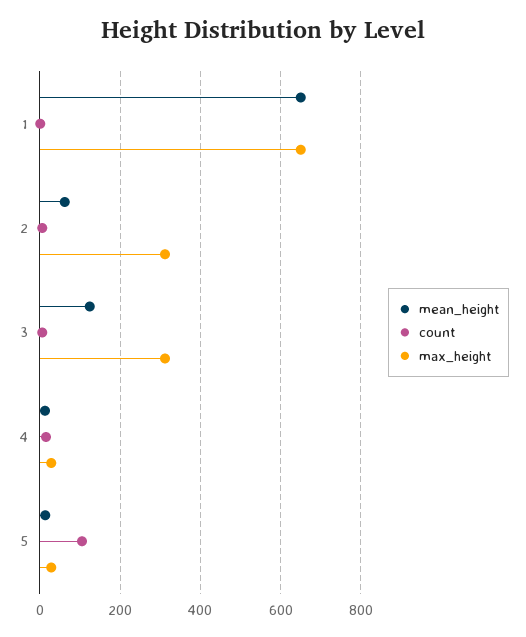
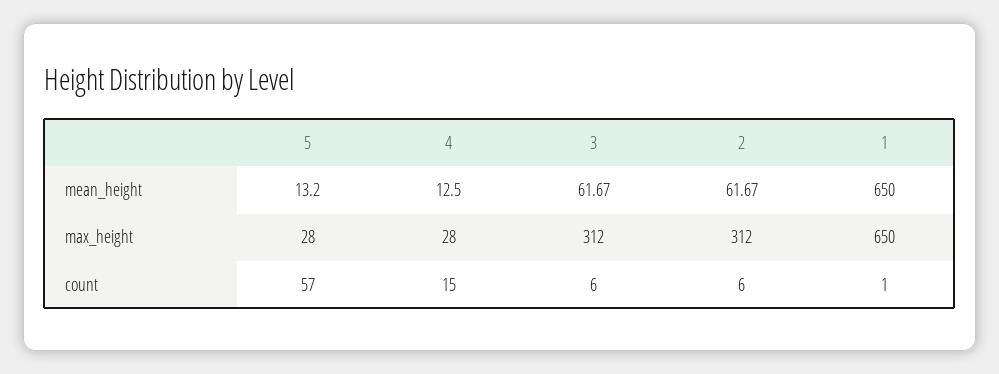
  {
    "mean_height": {
      "1": 650,
      "2": 61.67,
-     "3": 120,
+     "3": 61.67,
      "4": 12.5,
      "5": 13.2
    },
    "count": {
      "1": 1,
      "2": 6,
      "3": 6,
      "4": 15,
-     "5": 100
+     "5": 57
    },
    "max_height": {
      "1": 650,
      "2": 312,
      "3": 312,
      "4": 28,
      "5": 28
    }
  }

